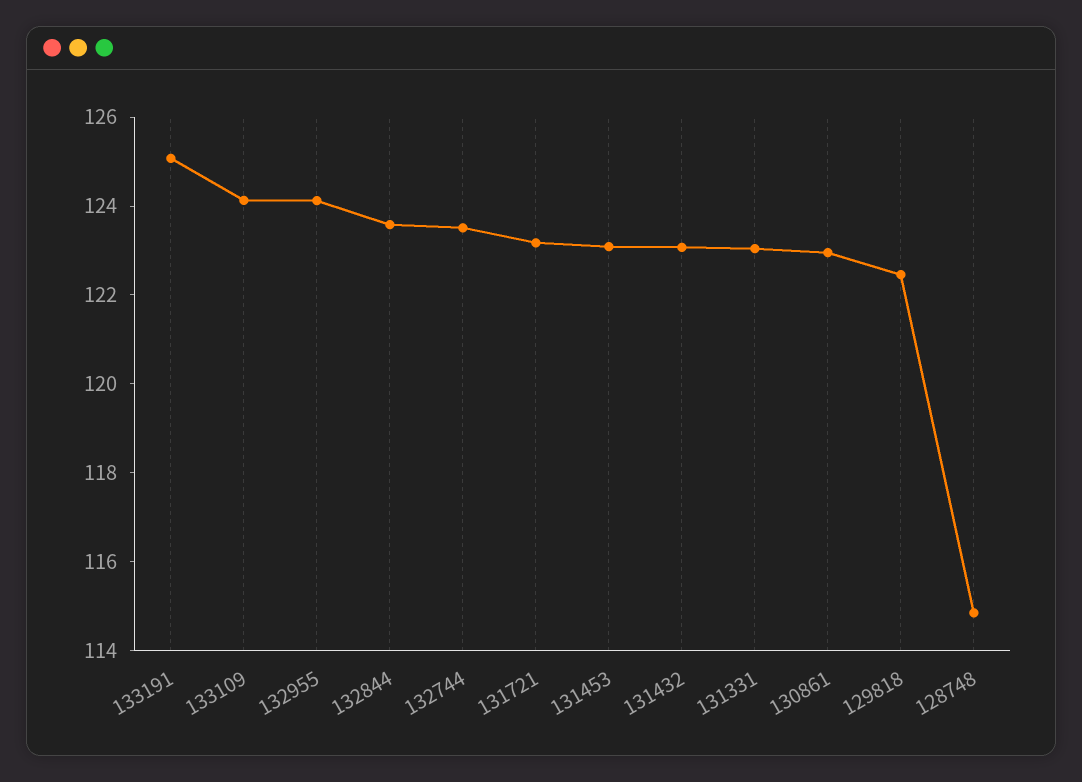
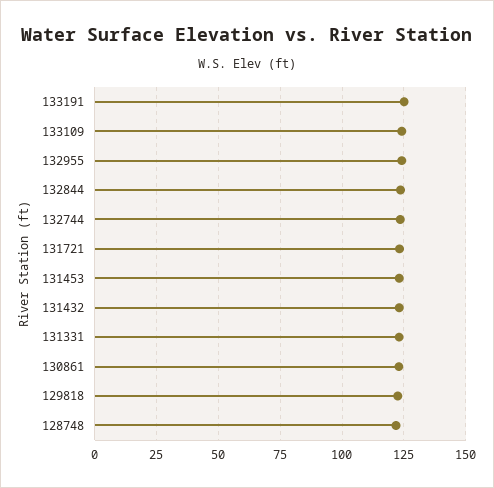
  {
    "133191": 125,
    "133109": 124,
    "132955": 124,
    "132844": 123.5,
    "132744": 123.5,
    "131721": 123,
    "131453": 123,
    "131432": 123,
    "131331": 123,
    "130861": 123,
    "129818": 122.5,
-   "128748": 115
+   "128748": 122.5
  }

